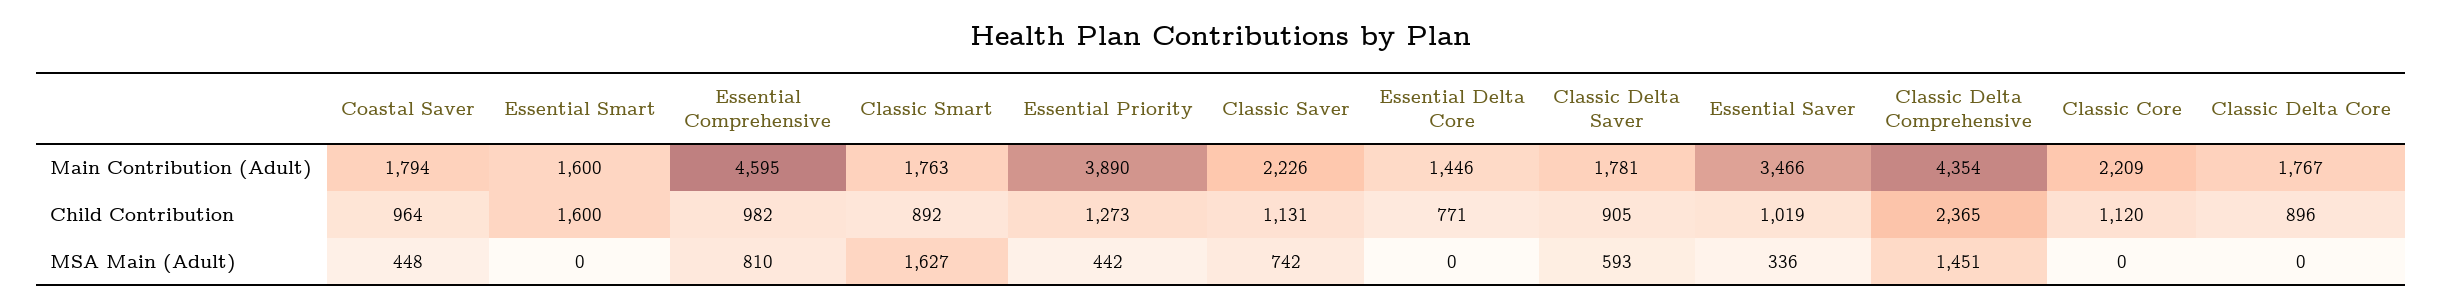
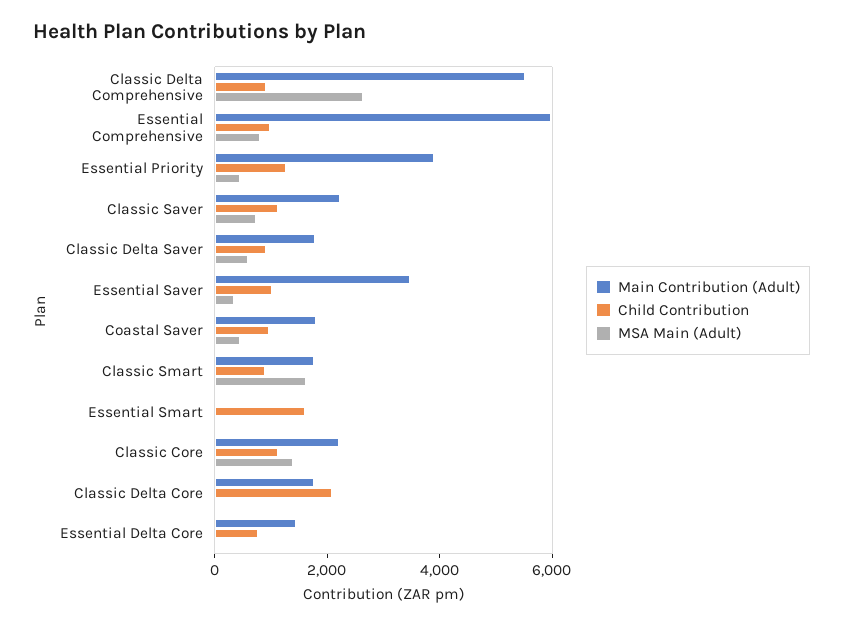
  {
    "Main Contribution (Adult)": {
      "Coastal Saver": 1794,
-     "Essential Smart": 1600,
+     "Essential Smart": 0,
-     "Essential Comprehensive": 4595,
+     "Essential Comprehensive": 6000,
      "Classic Smart": 1763,
      "Essential Priority": 3890,
      "Classic Saver": 2226,
      "Essential Delta Core": 1446,
      "Classic Delta Saver": 1781,
      "Essential Saver": 3466,
-     "Classic Delta Comprehensive": 4354,
+     "Classic Delta Comprehensive": 5500,
      "Classic Core": 2209,
      "Classic Delta Core": 1767
    },
    "Child Contribution": {
      "Coastal Saver": 964,
      "Essential Smart": 1600,
      "Essential Comprehensive": 982,
      "Classic Smart": 892,
      "Essential Priority": 1273,
      "Classic Saver": 1131,
      "Essential Delta Core": 771,
      "Classic Delta Saver": 905,
      "Essential Saver": 1019,
-     "Classic Delta Comprehensive": 2365,
+     "Classic Delta Comprehensive": 1000,
      "Classic Core": 1120,
-     "Classic Delta Core": 896
+     "Classic Delta Core": 2000
    },
    "MSA Main (Adult)": {
      "Coastal Saver": 448,
      "Essential Smart": 0,
      "Essential Comprehensive": 810,
      "Classic Smart": 1627,
      "Essential Priority": 442,
      "Classic Saver": 742,
      "Essential Delta Core": 0,
      "Classic Delta Saver": 593,
      "Essential Saver": 336,
-     "Classic Delta Comprehensive": 1451,
+     "Classic Delta Comprehensive": 2500,
-     "Classic Core": 0,
+     "Classic Core": 1500,
      "Classic Delta Core": 0
    }
  }

